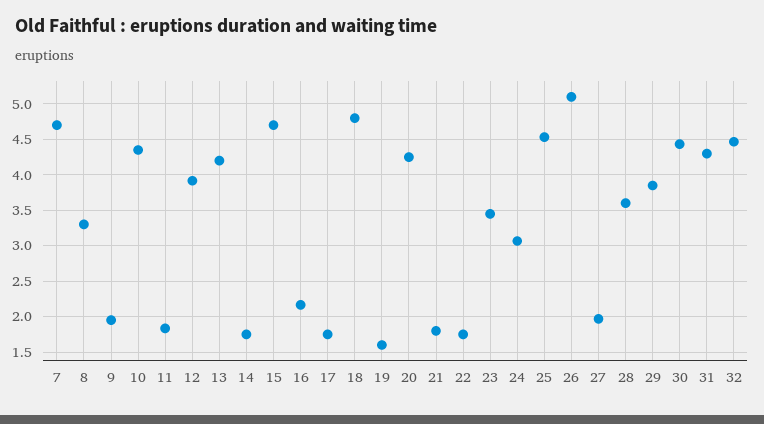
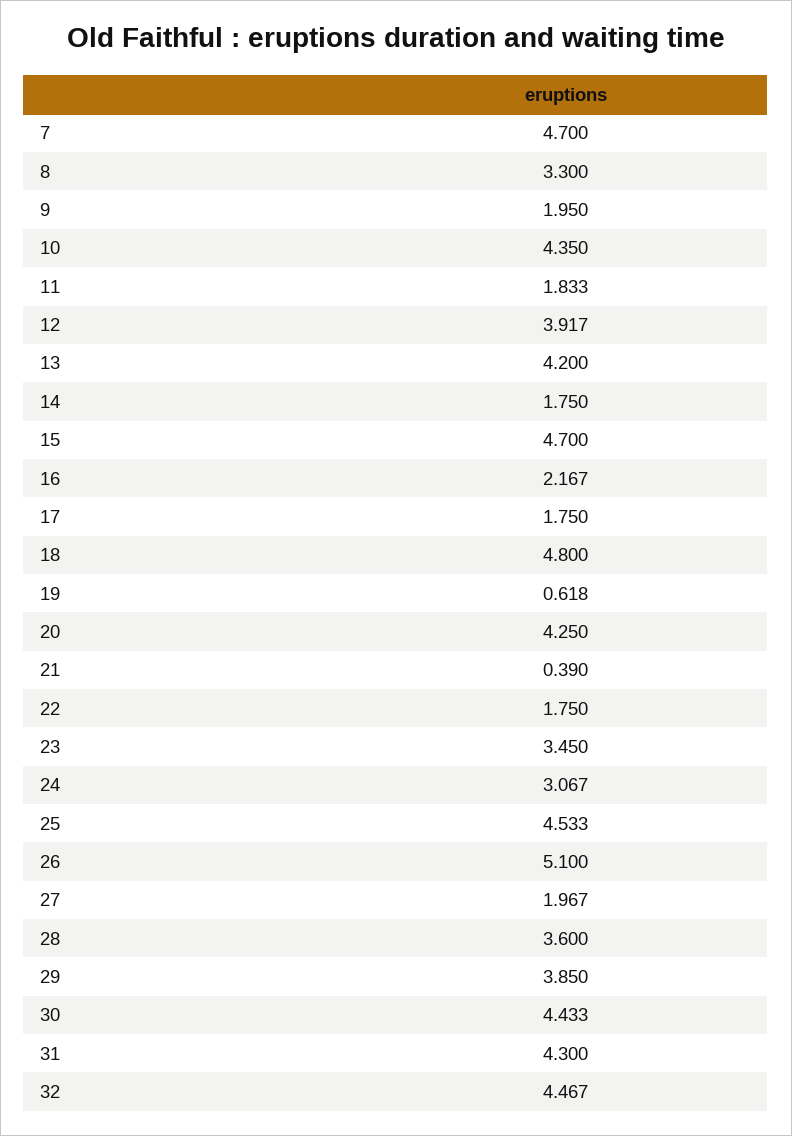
  {
    "7": 4.7,
    "8": 3.3,
    "9": 1.95,
    "10": 4.35,
    "11": 1.833,
    "12": 3.917,
    "13": 4.2,
    "14": 1.75,
    "15": 4.7,
    "16": 2.167,
    "17": 1.75,
    "18": 4.8,
-   "19": 1.6,
+   "19": 0.618,
    "20": 4.25,
-   "21": 1.8,
+   "21": 0.39,
    "22": 1.75,
    "23": 3.45,
    "24": 3.067,
    "25": 4.533,
    "26": 5.1,
    "27": 1.967,
    "28": 3.6,
    "29": 3.85,
    "30": 4.433,
    "31": 4.3,
    "32": 4.467
  }

